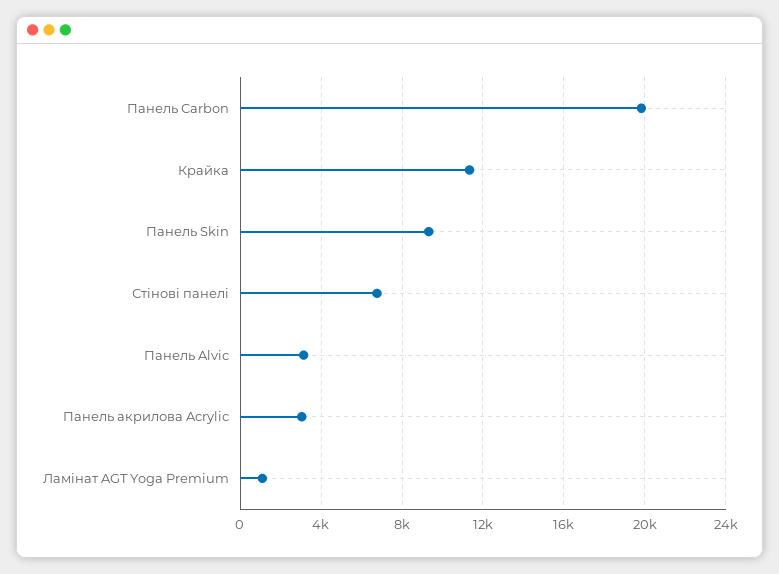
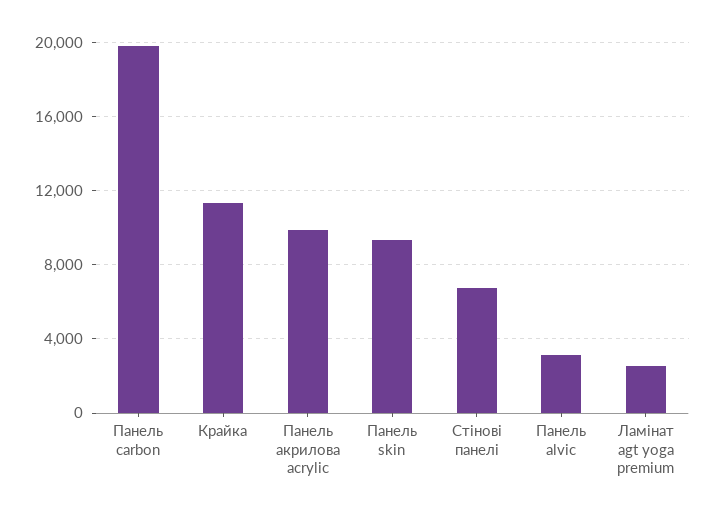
  {
    "Панель Carbon": 20000,
    "Крайка": 11500,
    "Панель Skin": 9500,
    "Стінові панелі": 7000,
    "Панель Alvic": 3000,
-   "Панель акрилова Acrylic": 3000,
+   "Панель акрилова Acrylic": 10000,
-   "Ламінат AGT Yoga Premium": 1000
+   "Ламінат AGT Yoga Premium": 2500
  }

